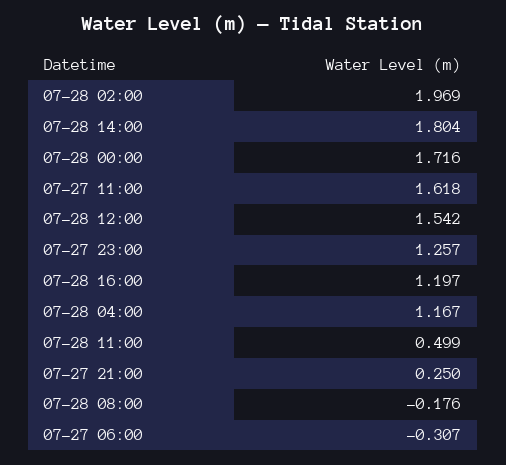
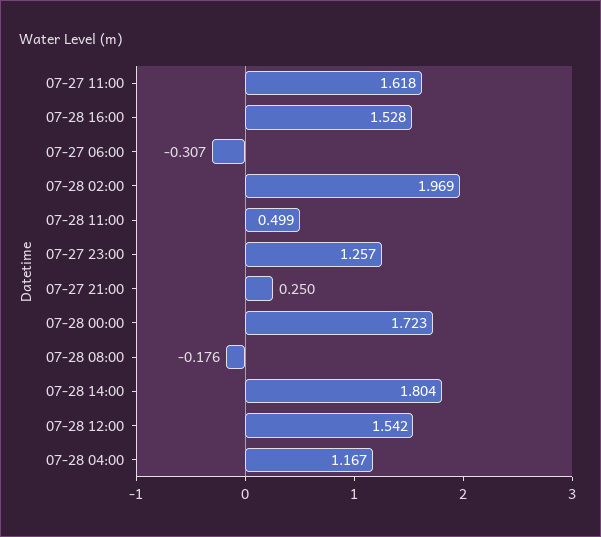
  {
    "07-28 02:00": 1.969,
    "07-28 14:00": 1.804,
-   "07-28 00:00": 1.716,
+   "07-28 00:00": 1.723,
    "07-27 11:00": 1.618,
    "07-28 12:00": 1.542,
    "07-27 23:00": 1.257,
-   "07-28 16:00": 1.197,
+   "07-28 16:00": 1.528,
    "07-28 04:00": 1.167,
    "07-28 11:00": 0.499,
    "07-27 21:00": 0.25,
    "07-28 08:00": -0.176,
    "07-27 06:00": -0.307
  }

